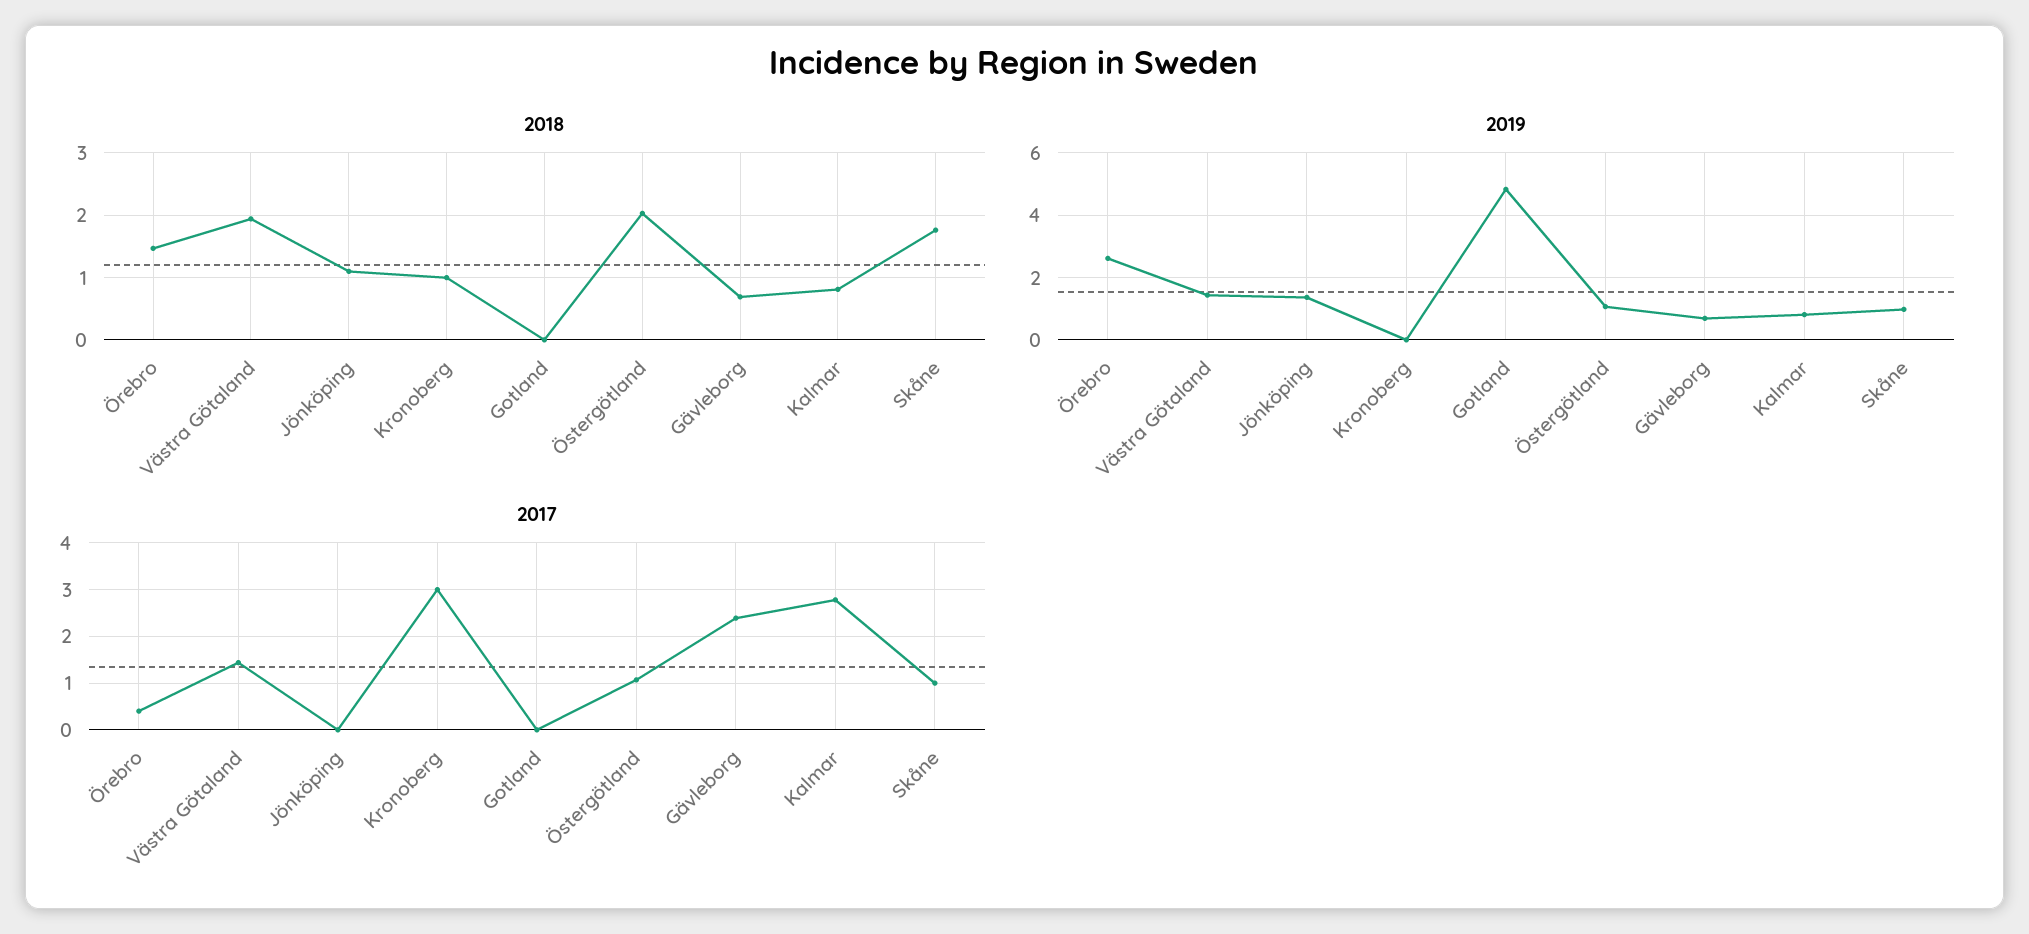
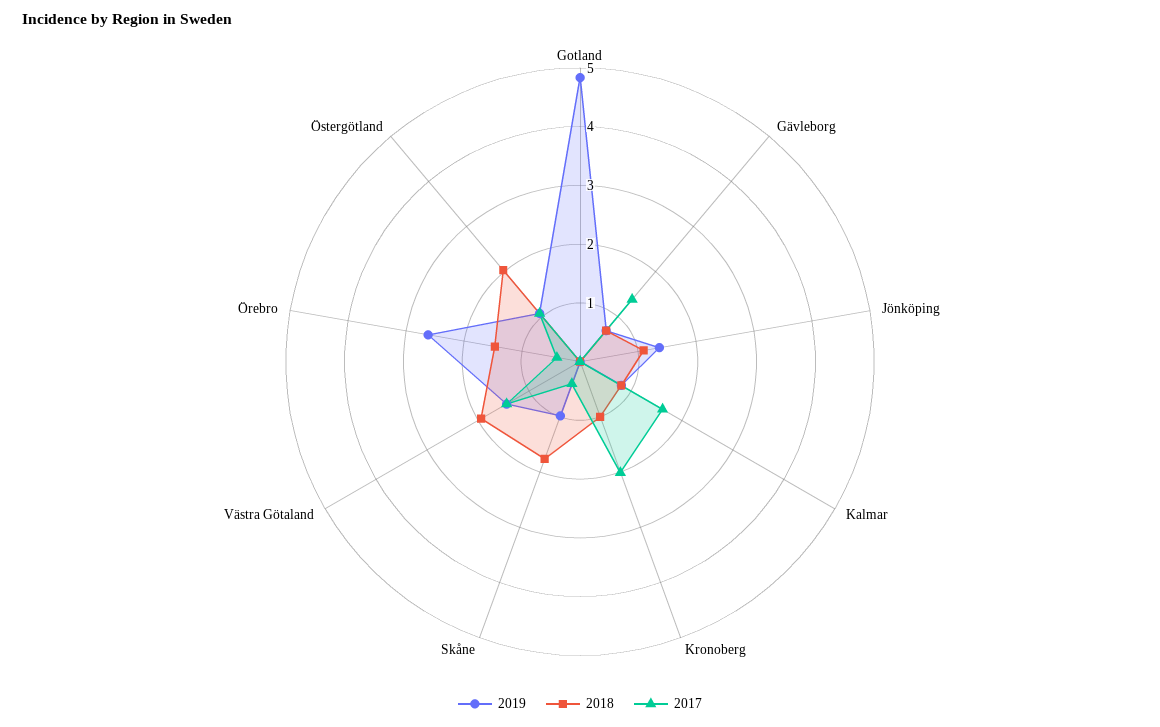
  {
    "2018": {
      "Örebro": 1.5,
      "Västra Götaland": 1.9,
      "Jönköping": 1.1,
      "Kronoberg": 1,
      "Gotland": 0,
      "Östergötland": 2,
      "Gävleborg": 0.7,
      "Kalmar": 0.8,
      "Skåne": 1.8
    },
    "2019": {
      "Örebro": 2.6,
      "Västra Götaland": 1.4,
      "Jönköping": 1.4,
      "Kronoberg": 0,
      "Gotland": 4.8,
      "Östergötland": 1,
      "Gävleborg": 0.6,
      "Kalmar": 0.8,
      "Skåne": 1
    },
    "2017": {
      "Örebro": 0.4,
      "Västra Götaland": 1.4,
      "Jönköping": 0,
-     "Kronoberg": 3,
+     "Kronoberg": 2,
      "Gotland": 0,
      "Östergötland": 1,
-     "Gävleborg": 2.4,
+     "Gävleborg": 1.4,
-     "Kalmar": 2.8,
+     "Kalmar": 1.6,
-     "Skåne": 1
+     "Skåne": 0.4
    }
  }

